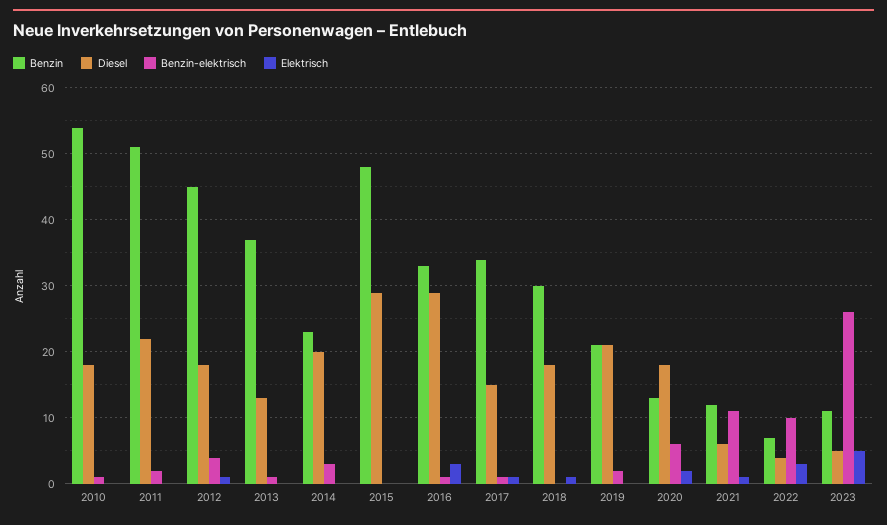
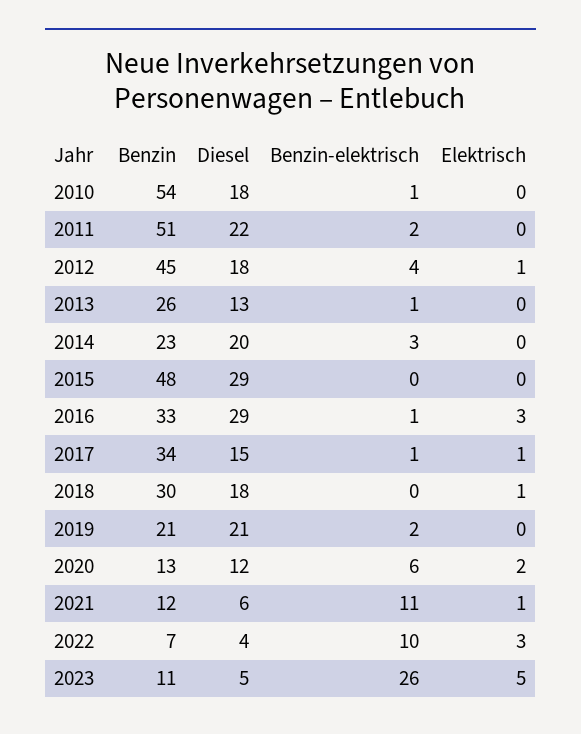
  {
    "Benzin": {
      "2010": 54,
      "2011": 51,
      "2012": 45,
-     "2013": 37,
+     "2013": 26,
      "2014": 23,
      "2015": 48,
      "2016": 33,
      "2017": 34,
      "2018": 30,
      "2019": 21,
      "2020": 13,
      "2021": 12,
      "2022": 7,
      "2023": 11
    },
    "Diesel": {
      "2010": 18,
      "2011": 22,
      "2012": 18,
      "2013": 13,
      "2014": 20,
      "2015": 29,
      "2016": 29,
      "2017": 15,
      "2018": 18,
      "2019": 21,
-     "2020": 18,
+     "2020": 12,
      "2021": 6,
      "2022": 4,
      "2023": 5
    },
    "Benzin-elektrisch": {
      "2010": 1,
      "2011": 2,
      "2012": 4,
      "2013": 1,
      "2014": 3,
      "2015": 0,
      "2016": 1,
      "2017": 1,
      "2018": 0,
      "2019": 2,
      "2020": 6,
      "2021": 11,
      "2022": 10,
      "2023": 26
    },
    "Elektrisch": {
      "2010": 0,
      "2011": 0,
      "2012": 1,
      "2013": 0,
      "2014": 0,
      "2015": 0,
      "2016": 3,
      "2017": 1,
      "2018": 1,
      "2019": 0,
      "2020": 2,
      "2021": 1,
      "2022": 3,
      "2023": 5
    }
  }

